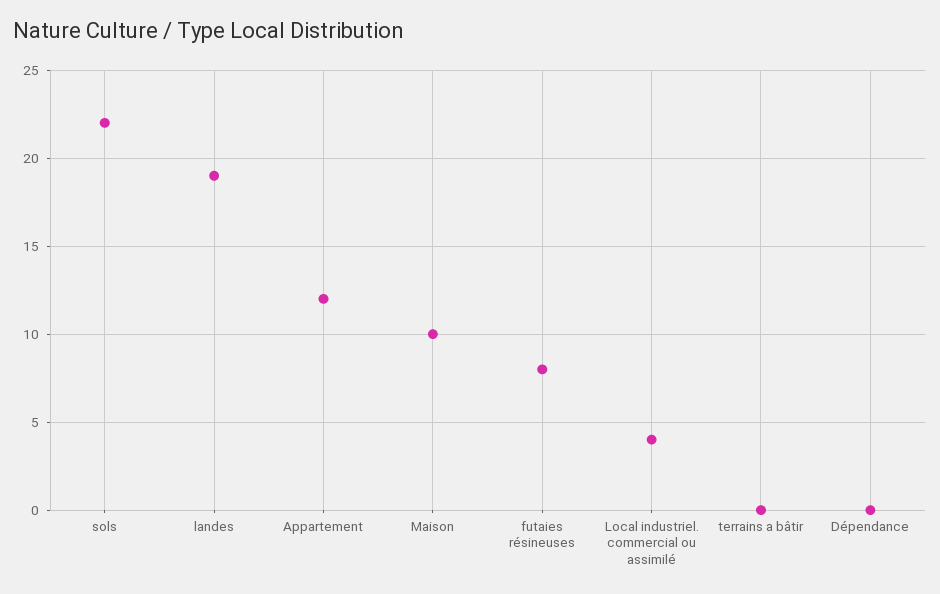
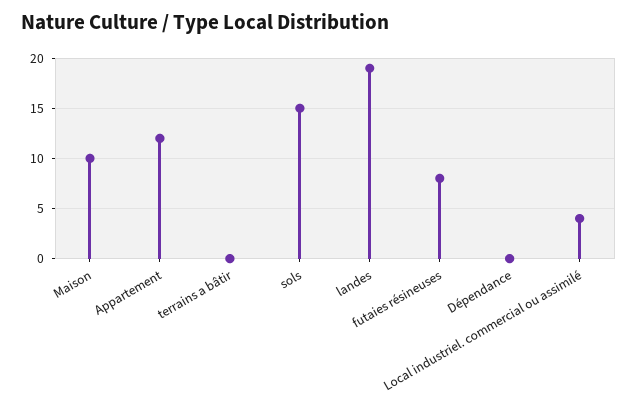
  {
-   "sols": 22,
+   "sols": 15,
    "landes": 19,
    "Appartement": 12,
    "Maison": 10,
    "futaies résineuses": 8,
    "Local industriel. commercial ou assimilé": 4,
    "terrains a bâtir": 0,
    "Dépendance": 0
  }

